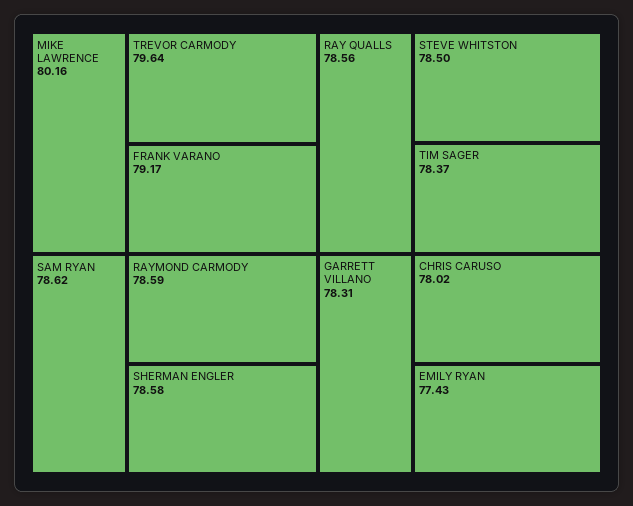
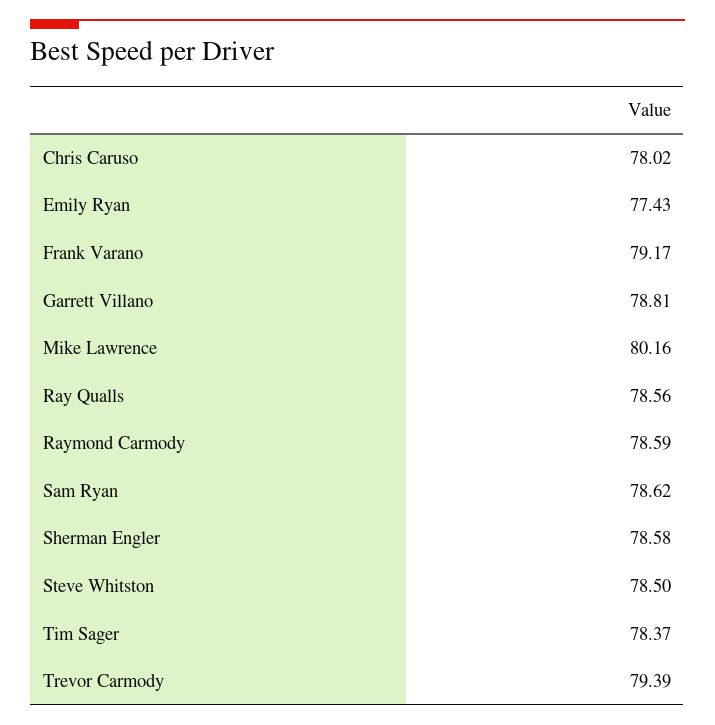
  {
    "MIKE LAWRENCE": 80.16,
-   "TREVOR CARMODY": 79.64,
+   "TREVOR CARMODY": 79.39,
    "FRANK VARANO": 79.17,
    "SAM RYAN": 78.62,
    "RAYMOND CARMODY": 78.59,
    "SHERMAN ENGLER": 78.58,
    "RAY QUALLS": 78.56,
    "STEVE WHITSTON": 78.5,
    "TIM SAGER": 78.37,
-   "GARRETT VILLANO": 78.31,
+   "GARRETT VILLANO": 78.81,
    "CHRIS CARUSO": 78.02,
    "EMILY RYAN": 77.43
  }

